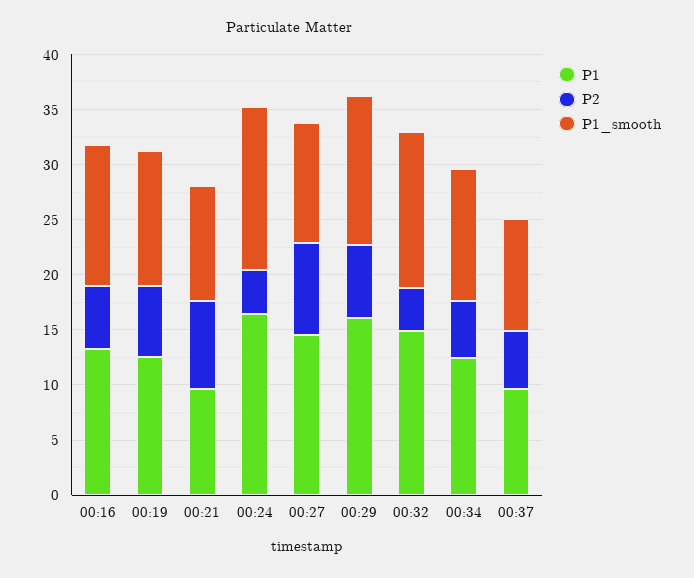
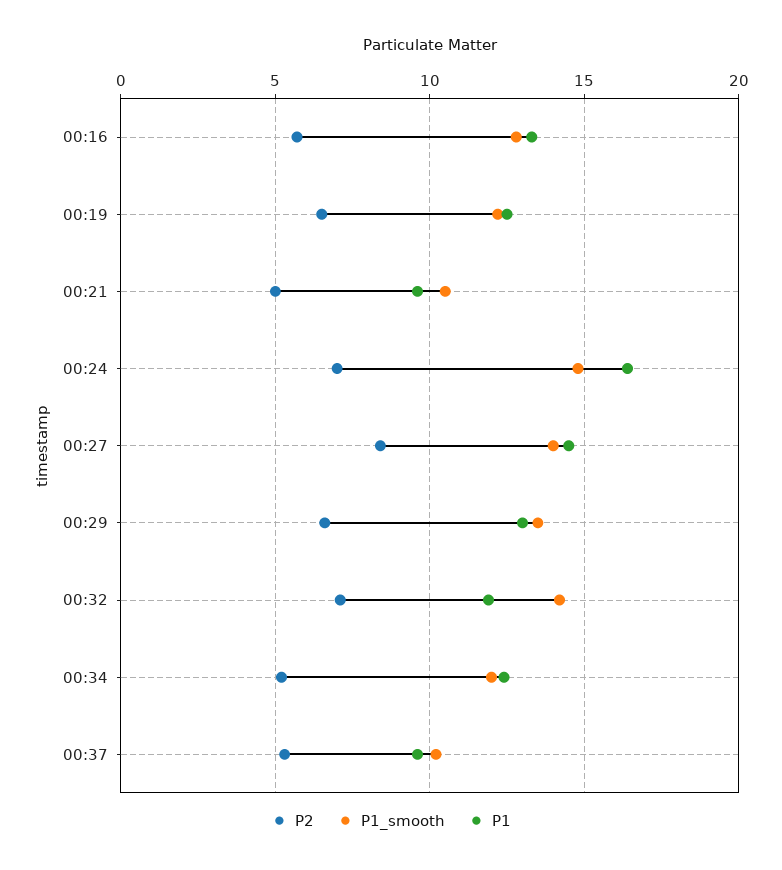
  {
    "P1": {
      "00:16": 13.5,
      "00:19": 12.5,
      "00:21": 9.5,
      "00:24": 16.5,
      "00:27": 14.5,
-     "00:29": 16,
+     "00:29": 13,
-     "00:32": 15,
+     "00:32": 12,
      "00:34": 12.5,
      "00:37": 9.5
    },
    "P2": {
      "00:16": 5.5,
      "00:19": 6.5,
-     "00:21": 8,
+     "00:21": 5,
-     "00:24": 4,
+     "00:24": 7,
      "00:27": 8.5,
      "00:29": 6.5,
-     "00:32": 4,
+     "00:32": 7,
      "00:34": 5,
      "00:37": 5.5
    },
    "P1_smooth": {
      "00:16": 13,
      "00:19": 12,
      "00:21": 10.5,
      "00:24": 15,
-     "00:27": 11,
+     "00:27": 14,
      "00:29": 13.5,
      "00:32": 14,
      "00:34": 12,
      "00:37": 10
    }
  }

